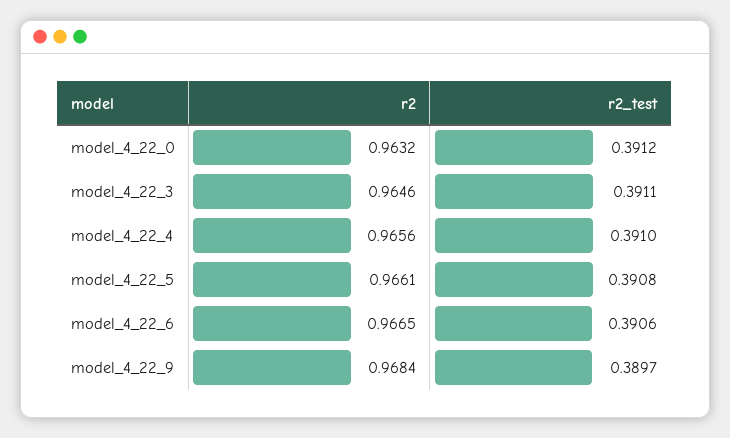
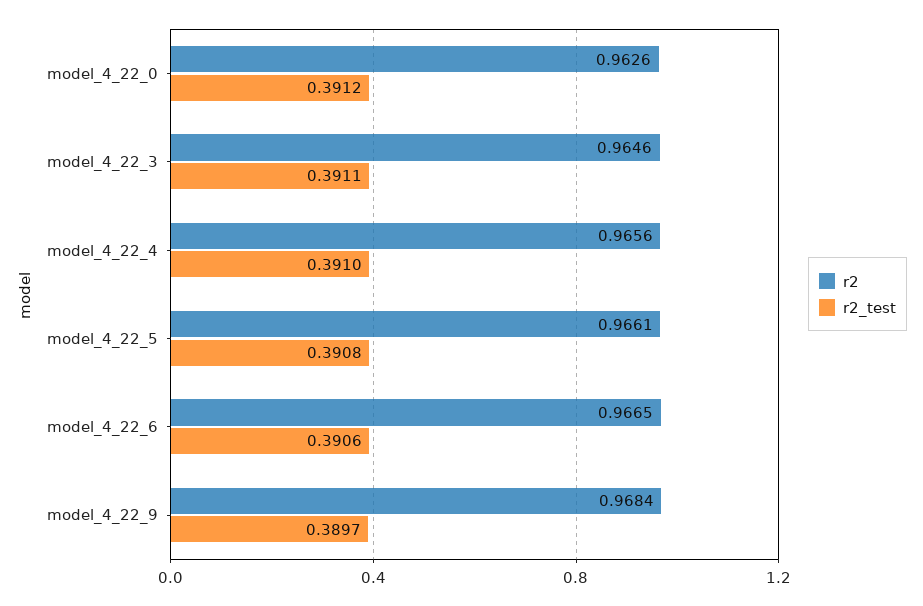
  {
    "r2": {
-     "model_4_22_0": 0.9632,
+     "model_4_22_0": 0.9626,
      "model_4_22_3": 0.9646,
      "model_4_22_4": 0.9656,
      "model_4_22_5": 0.9661,
      "model_4_22_6": 0.9665,
      "model_4_22_9": 0.9684
    },
    "r2_test": {
      "model_4_22_0": 0.3912,
      "model_4_22_3": 0.3911,
      "model_4_22_4": 0.391,
      "model_4_22_5": 0.3908,
      "model_4_22_6": 0.3906,
      "model_4_22_9": 0.3897
    }
  }

